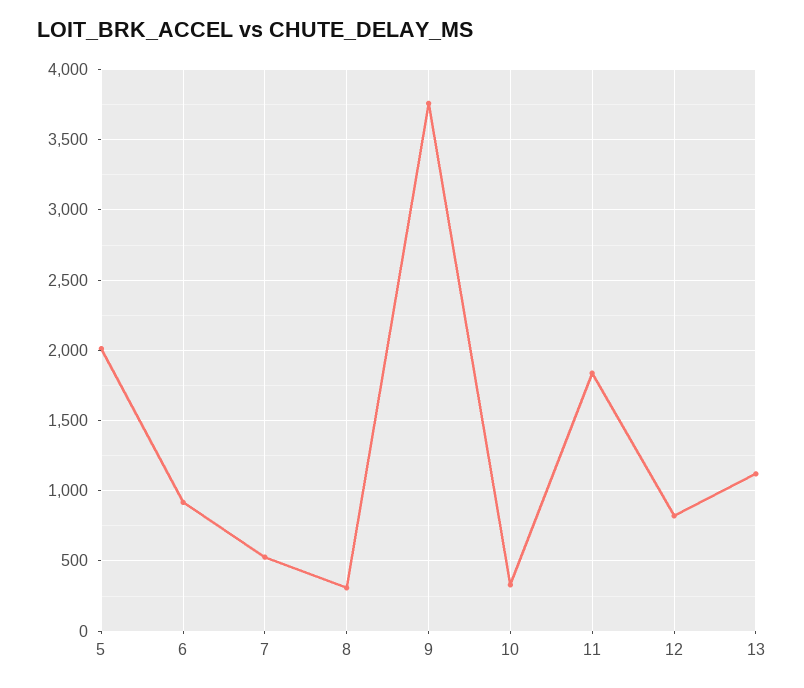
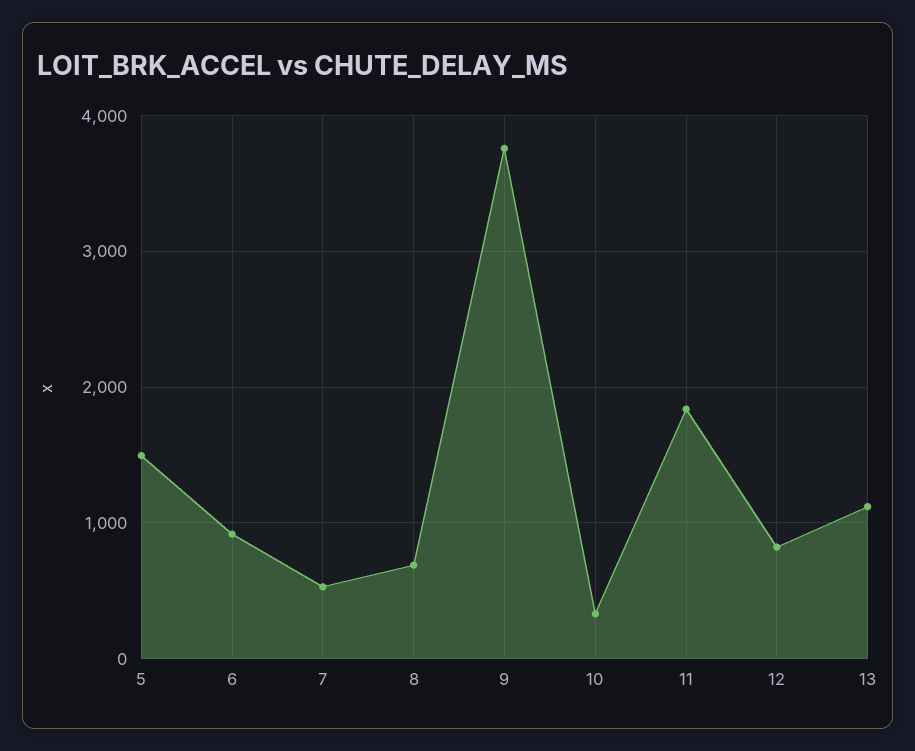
  {
-   "5": 2000,
+   "5": 1500,
    "6": 900,
    "7": 550,
-   "8": 300,
+   "8": 700,
    "9": 3750,
    "10": 350,
    "11": 1850,
    "12": 800,
    "13": 1100
  }

